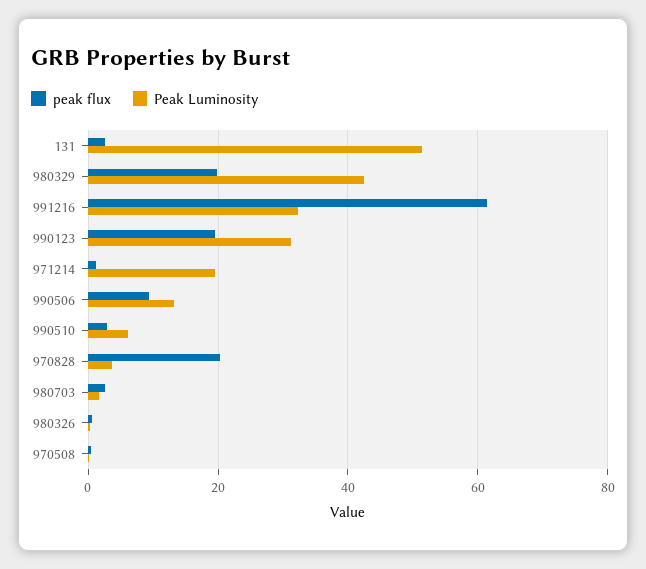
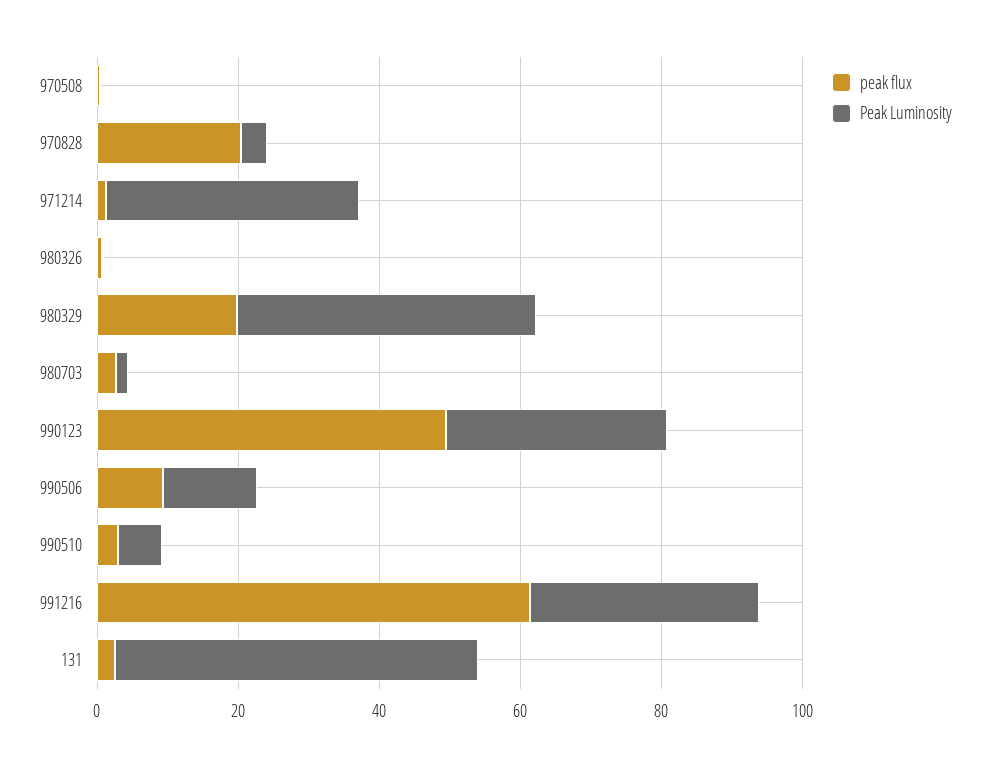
  {
    "peak flux": {
      "131": 2,
      "980329": 20,
      "991216": 62,
-     "990123": 20,
+     "990123": 50,
      "971214": 2,
      "990506": 10,
      "990510": 2,
      "970828": 20,
      "980703": 2,
      "980326": 0,
      "970508": 0
    },
    "Peak Luminosity": {
      "131": 52,
      "980329": 42,
      "991216": 32,
      "990123": 32,
-     "971214": 20,
+     "971214": 35,
      "990506": 14,
      "990510": 6,
      "970828": 4,
      "980703": 2,
      "980326": 0,
      "970508": 0
    }
  }

